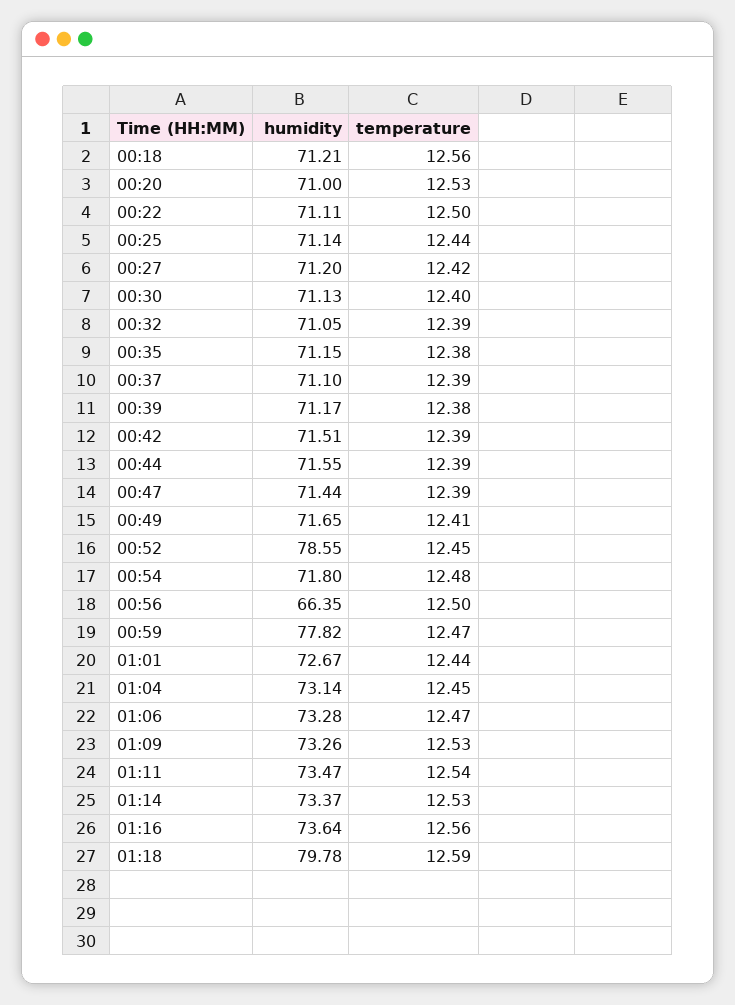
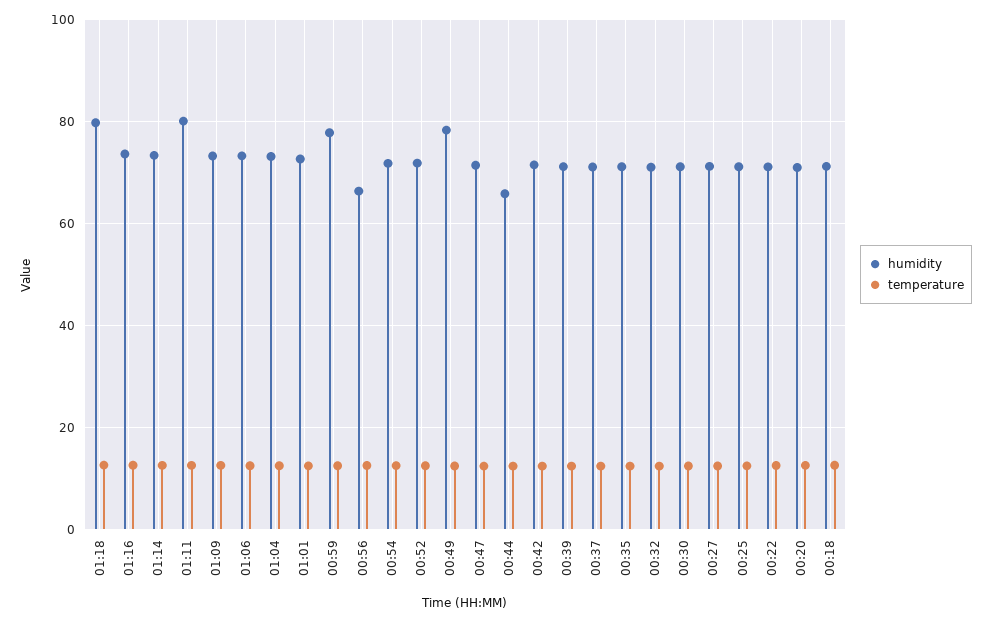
  {
    "humidity": {
      "00:18": 71.21,
      "00:20": 71,
      "00:22": 71.11,
      "00:25": 71.14,
      "00:27": 71.2,
      "00:30": 71.13,
      "00:32": 71.05,
      "00:35": 71.15,
      "00:37": 71.1,
      "00:39": 71.17,
      "00:42": 71.51,
-     "00:44": 71.55,
+     "00:44": 66,
      "00:47": 71.44,
-     "00:49": 71.65,
+     "00:49": 78,
-     "00:52": 78.55,
+     "00:52": 72,
      "00:54": 71.8,
      "00:56": 66.35,
      "00:59": 77.82,
      "01:01": 72.67,
      "01:04": 73.14,
      "01:06": 73.28,
      "01:09": 73.26,
-     "01:11": 73.47,
+     "01:11": 80,
      "01:14": 73.37,
      "01:16": 73.64,
      "01:18": 79.78
    },
    "temperature": {
      "00:18": 12.56,
      "00:20": 12.53,
      "00:22": 12.5,
      "00:25": 12.44,
      "00:27": 12.42,
      "00:30": 12.4,
      "00:32": 12.39,
      "00:35": 12.38,
      "00:37": 12.39,
      "00:39": 12.38,
      "00:42": 12.39,
      "00:44": 12.39,
      "00:47": 12.39,
      "00:49": 12.41,
      "00:52": 12.45,
      "00:54": 12.48,
      "00:56": 12.5,
      "00:59": 12.47,
      "01:01": 12.44,
      "01:04": 12.45,
      "01:06": 12.47,
      "01:09": 12.53,
      "01:11": 12.54,
      "01:14": 12.53,
      "01:16": 12.56,
      "01:18": 12.59
    }
  }

